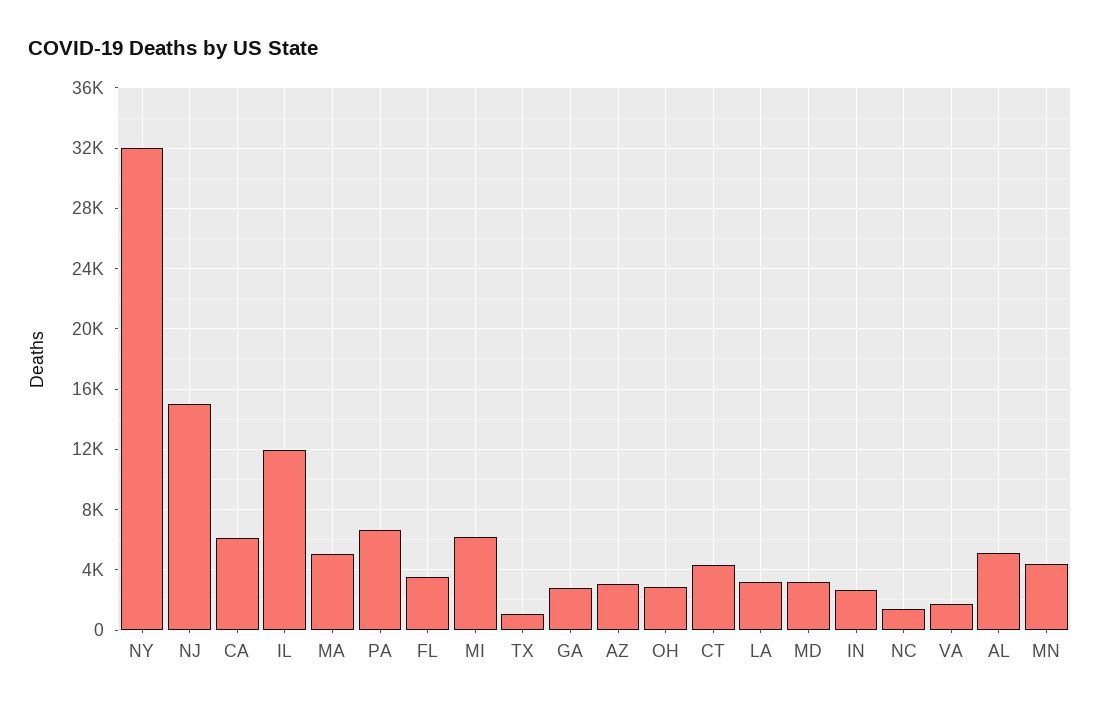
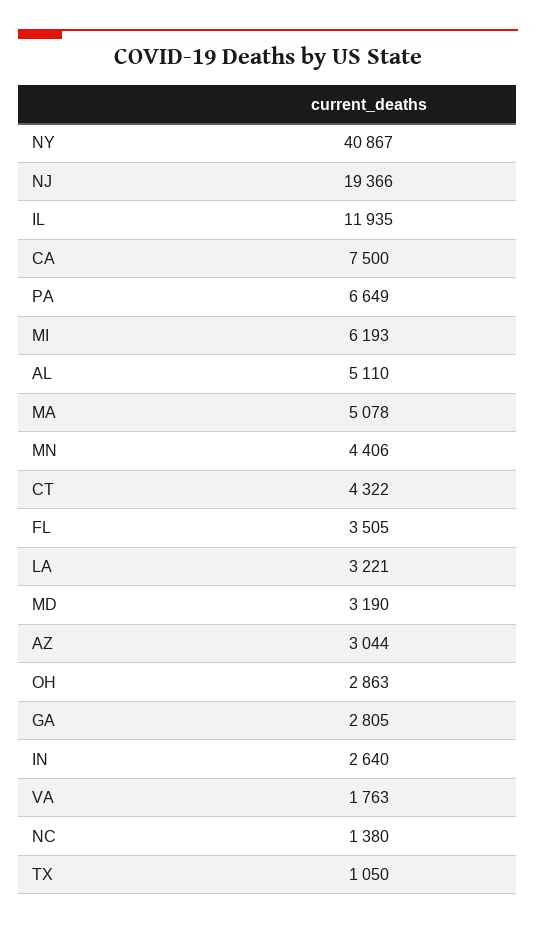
  {
-   "NY": 32000,
+   "NY": 40867,
-   "NJ": 15000,
+   "NJ": 19366,
-   "CA": 6000,
+   "CA": 7500,
    "IL": 11935,
    "MA": 5078,
    "PA": 6649,
    "FL": 3505,
    "MI": 6193,
    "TX": 1050,
    "GA": 2805,
    "AZ": 3044,
    "OH": 2863,
    "CT": 4322,
    "LA": 3221,
    "MD": 3190,
    "IN": 2640,
    "NC": 1380,
    "VA": 1763,
    "AL": 5110,
    "MN": 4406
  }

